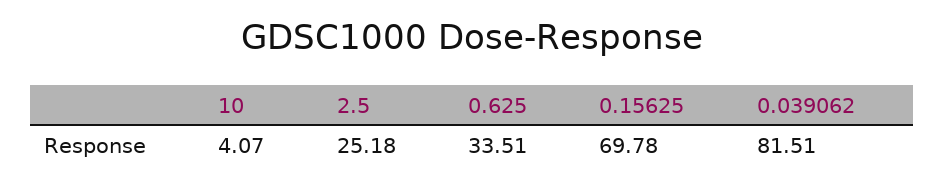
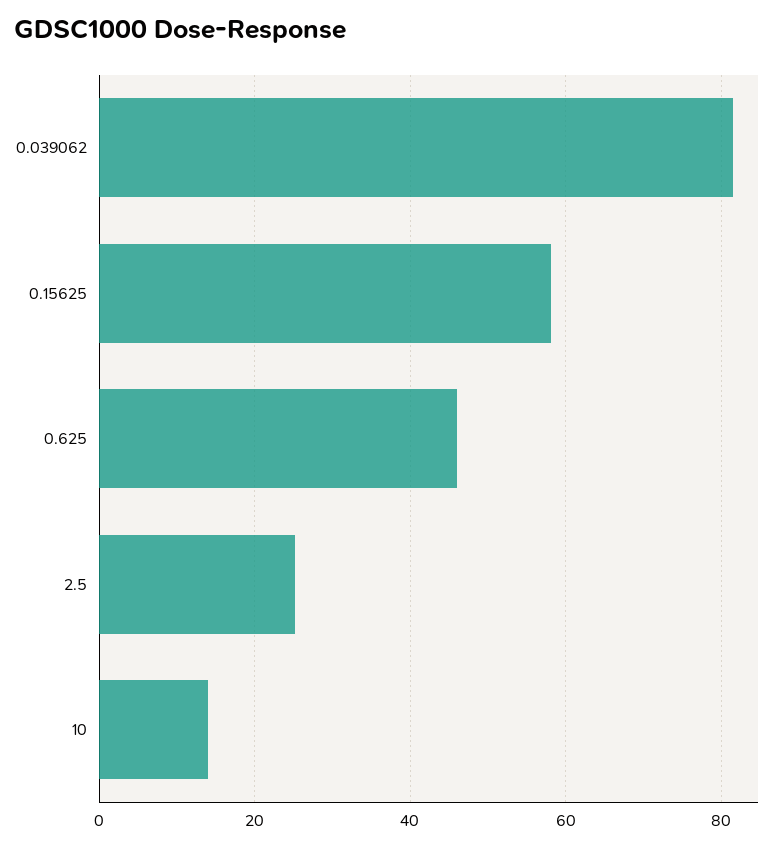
  {
-   "10": 4.07,
+   "10": 14,
    "2.5": 25.18,
-   "0.625": 33.51,
+   "0.625": 46,
-   "0.15625": 69.78,
+   "0.15625": 58,
    "0.039062": 81.51
  }

